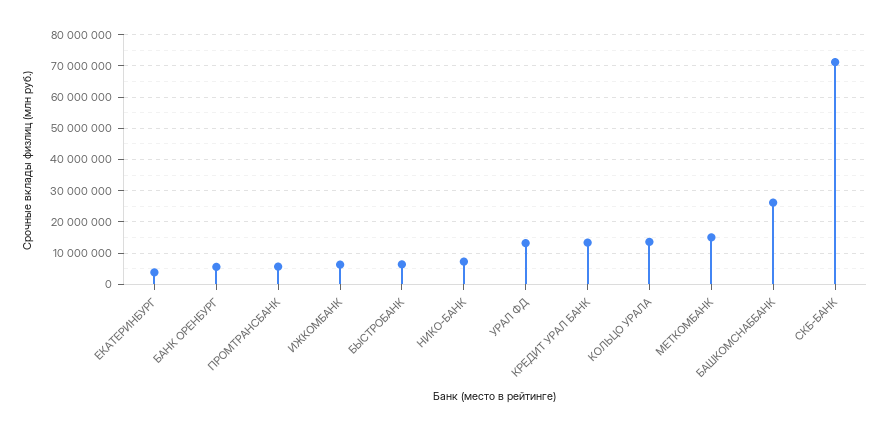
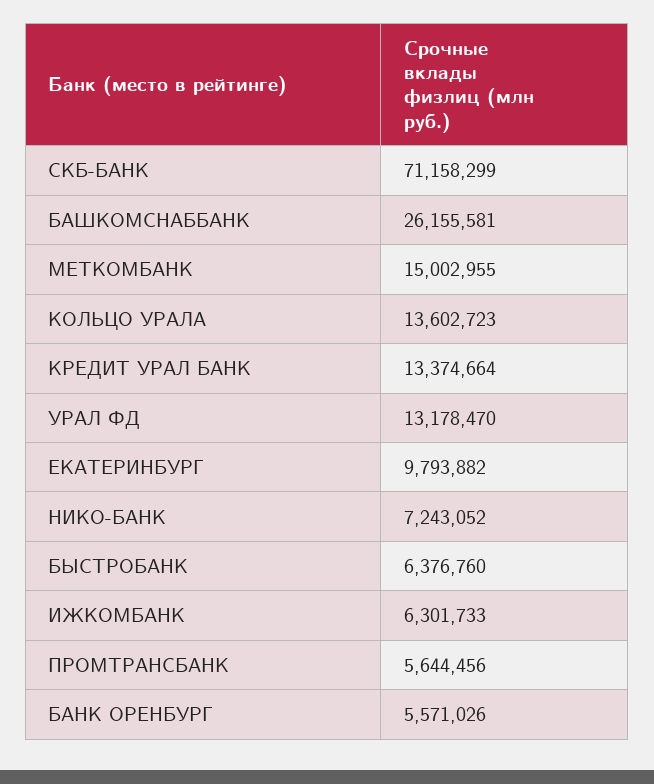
  {
-   "ЕКАТЕРИНБУРГ": 4000000,
+   "ЕКАТЕРИНБУРГ": 9793882,
    "БАНК ОРЕНБУРГ": 5571026,
    "ПРОМТРАНСБАНК": 5644456,
    "ИЖКОМБАНК": 6301733,
    "БЫСТРОБАНК": 6376760,
    "НИКО-БАНК": 7243052,
    "УРАЛ ФД": 13178470,
    "КРЕДИТ УРАЛ БАНК": 13374664,
    "КОЛЬЦО УРАЛА": 13602723,
    "МЕТКОМБАНК": 15002955,
    "БАШКОМСНАББАНК": 26155581,
    "СКБ-БАНК": 71158299
  }

